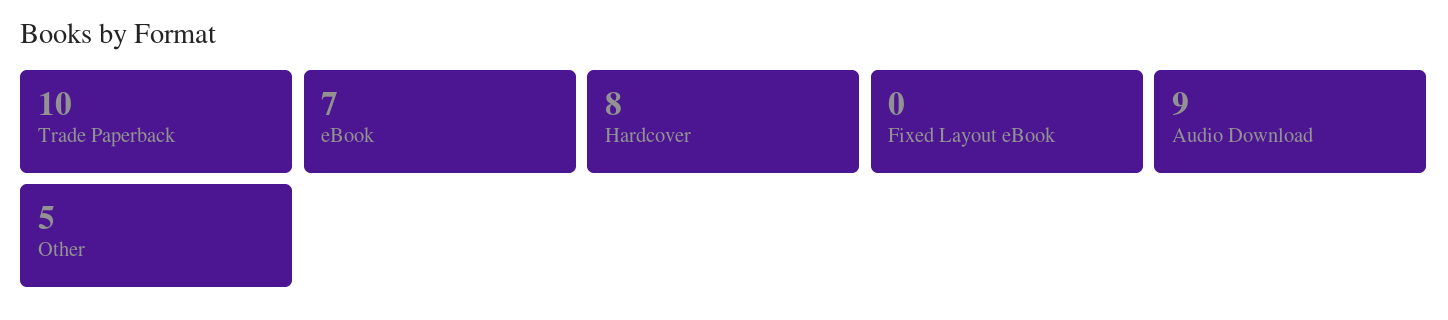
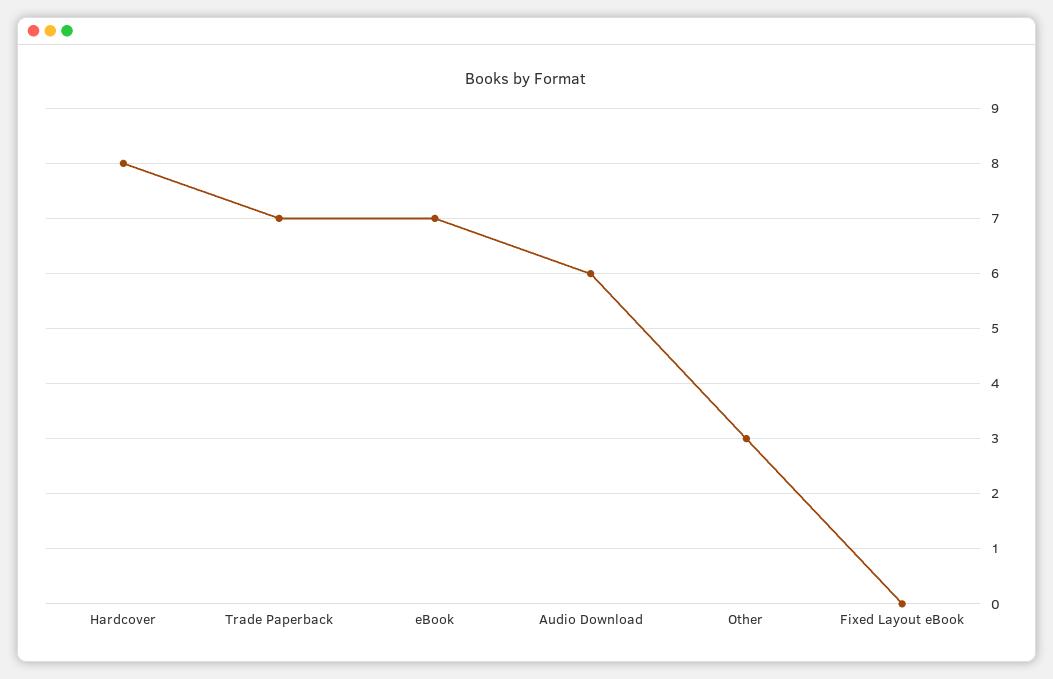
  {
-   "Trade Paperback": 10,
+   "Trade Paperback": 7,
    "eBook": 7,
    "Hardcover": 8,
    "Fixed Layout eBook": 0,
-   "Audio Download": 9,
+   "Audio Download": 6,
-   "Other": 5
+   "Other": 3
  }

